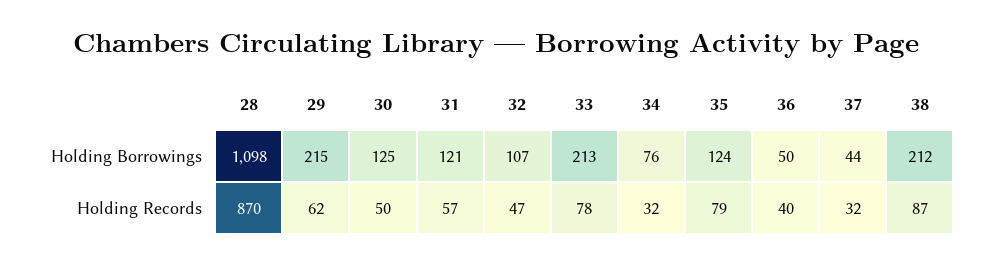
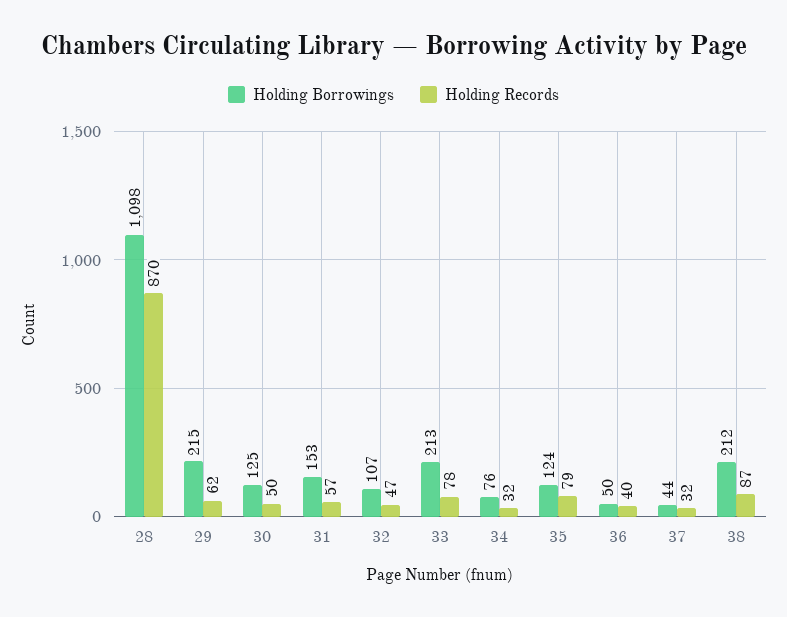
  {
    "Holding Borrowings": {
      "28": 1098,
      "29": 215,
      "30": 125,
-     "31": 121,
+     "31": 153,
      "32": 107,
      "33": 213,
      "34": 76,
      "35": 124,
      "36": 50,
      "37": 44,
      "38": 212
    },
    "Holding Records": {
      "28": 870,
      "29": 62,
      "30": 50,
      "31": 57,
      "32": 47,
      "33": 78,
      "34": 32,
      "35": 79,
      "36": 40,
      "37": 32,
      "38": 87
    }
  }

